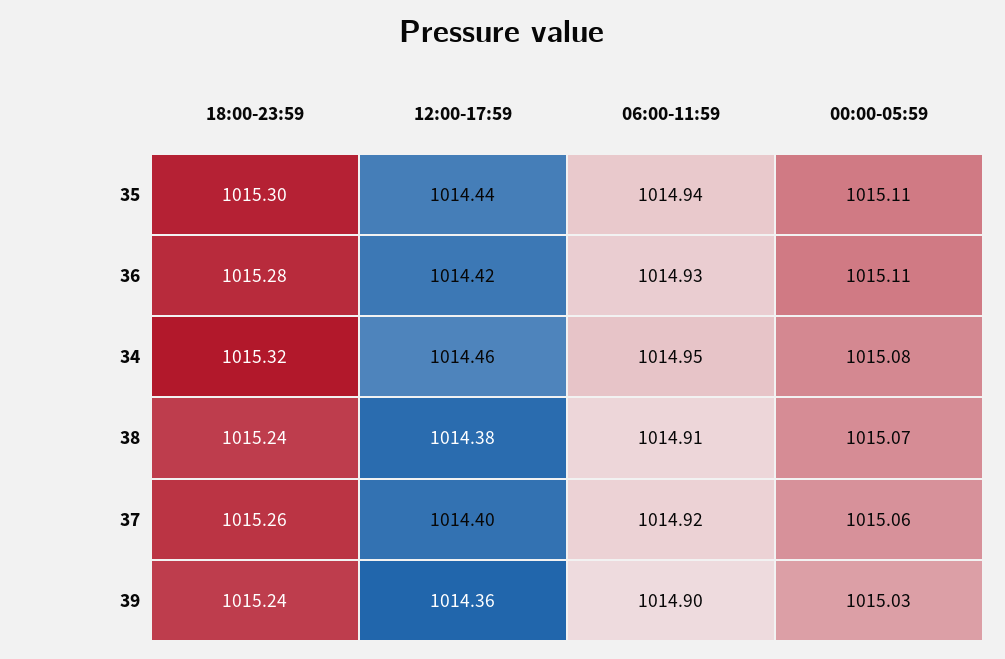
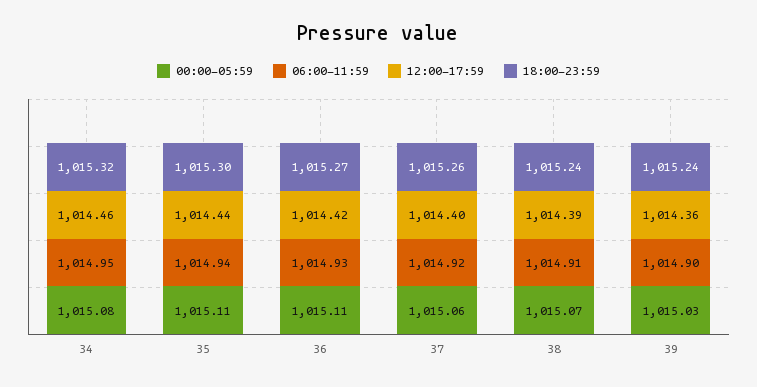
  {
    "18:00-23:59": {
      "35": 1015.3,
-     "36": 1015.28,
+     "36": 1015.27,
      "34": 1015.32,
      "38": 1015.24,
      "37": 1015.26,
      "39": 1015.24
    },
    "12:00-17:59": {
      "35": 1014.44,
      "36": 1014.42,
      "34": 1014.46,
-     "38": 1014.38,
+     "38": 1014.39,
      "37": 1014.4,
      "39": 1014.36
    },
    "06:00-11:59": {
      "35": 1014.94,
      "36": 1014.93,
      "34": 1014.95,
      "38": 1014.91,
      "37": 1014.92,
      "39": 1014.9
    },
    "00:00-05:59": {
      "35": 1015.11,
      "36": 1015.11,
      "34": 1015.08,
      "38": 1015.07,
      "37": 1015.06,
      "39": 1015.03
    }
  }

